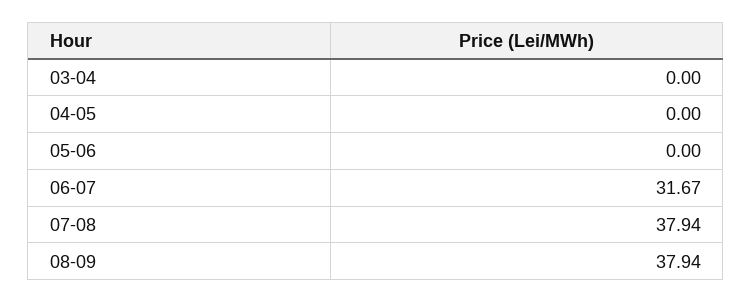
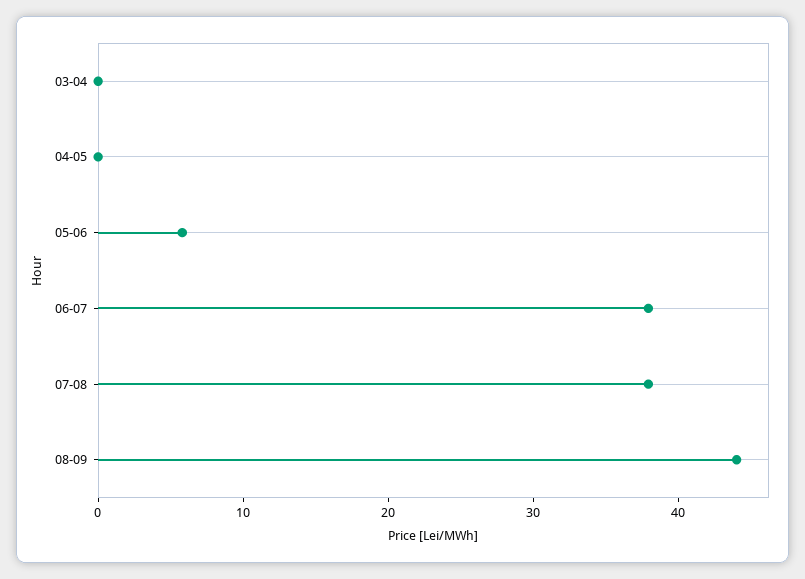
  {
    "03-04": 0,
    "04-05": 0,
-   "05-06": 0,
+   "05-06": 6,
-   "06-07": 31.67,
+   "06-07": 38,
    "07-08": 37.94,
-   "08-09": 37.94
+   "08-09": 44
  }

